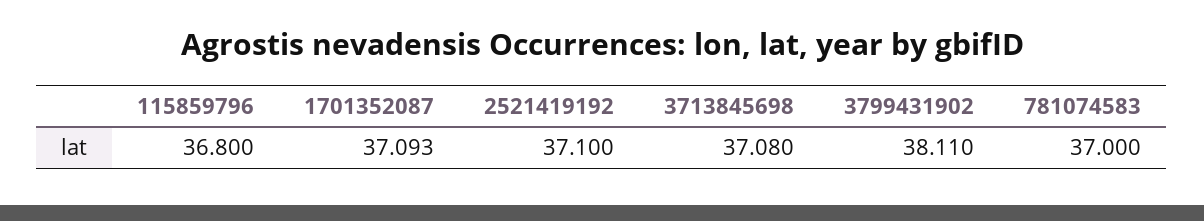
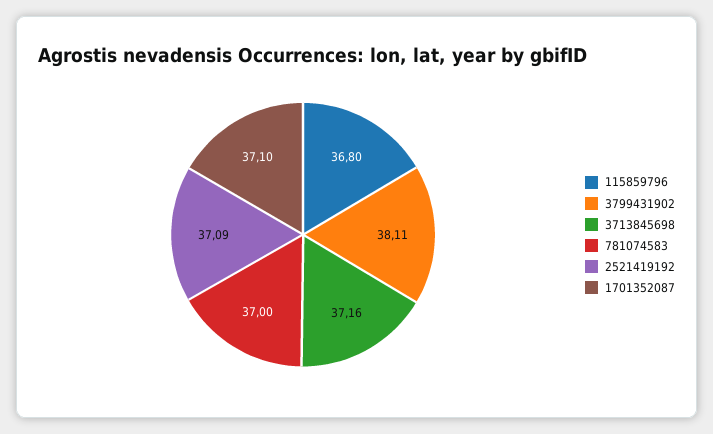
  {
    "115859796": 36.8,
-   "1701352087": 37.093,
+   "1701352087": 37.1,
-   "2521419192": 37.1,
+   "2521419192": 37.09,
-   "3713845698": 37.08,
+   "3713845698": 37.16,
    "3799431902": 38.11,
    "781074583": 37
  }

